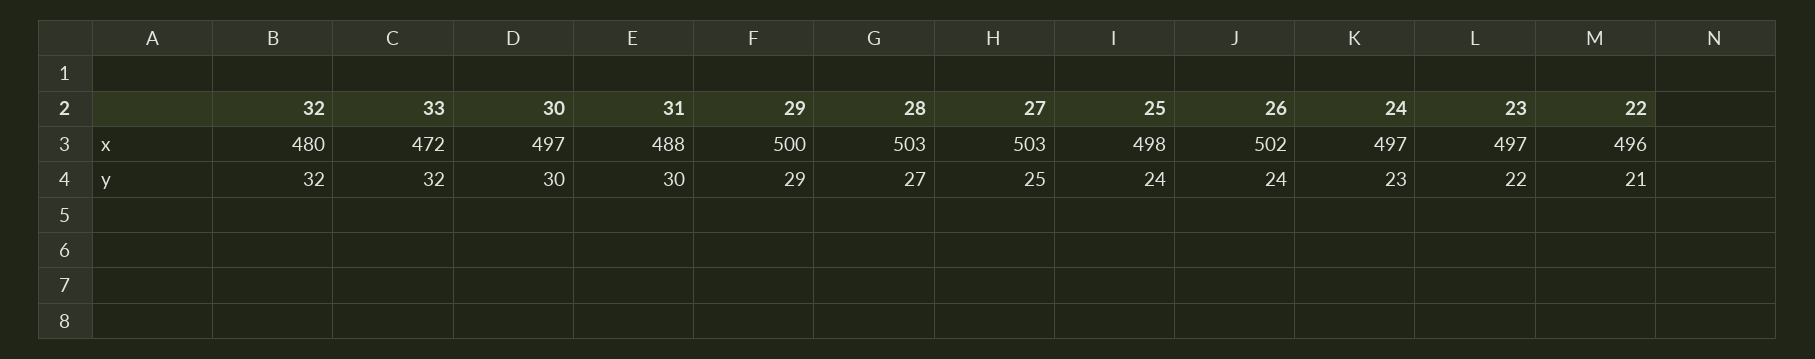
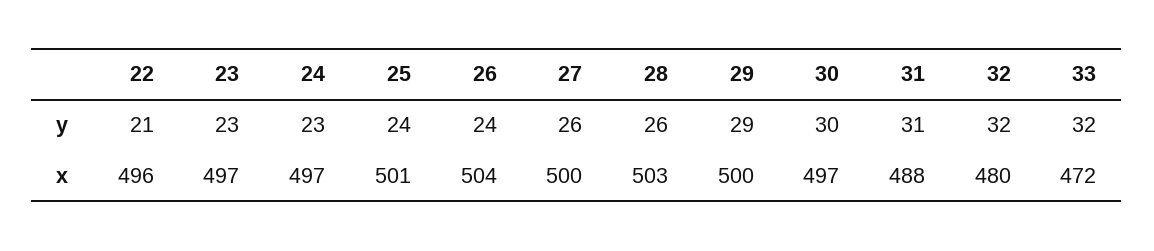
  {
    "32": {
      "x": 480,
      "y": 32
    },
    "33": {
      "x": 472,
      "y": 32
    },
    "30": {
      "x": 497,
      "y": 30
    },
    "31": {
      "x": 488,
-     "y": 30
+     "y": 31
    },
    "29": {
      "x": 500,
      "y": 29
    },
    "28": {
      "x": 503,
-     "y": 27
+     "y": 26
    },
    "27": {
-     "x": 503,
+     "x": 500,
-     "y": 25
+     "y": 26
    },
    "25": {
-     "x": 498,
+     "x": 501,
      "y": 24
    },
    "26": {
-     "x": 502,
+     "x": 504,
      "y": 24
    },
    "24": {
      "x": 497,
      "y": 23
    },
    "23": {
      "x": 497,
-     "y": 22
+     "y": 23
    },
    "22": {
      "x": 496,
      "y": 21
    }
  }

